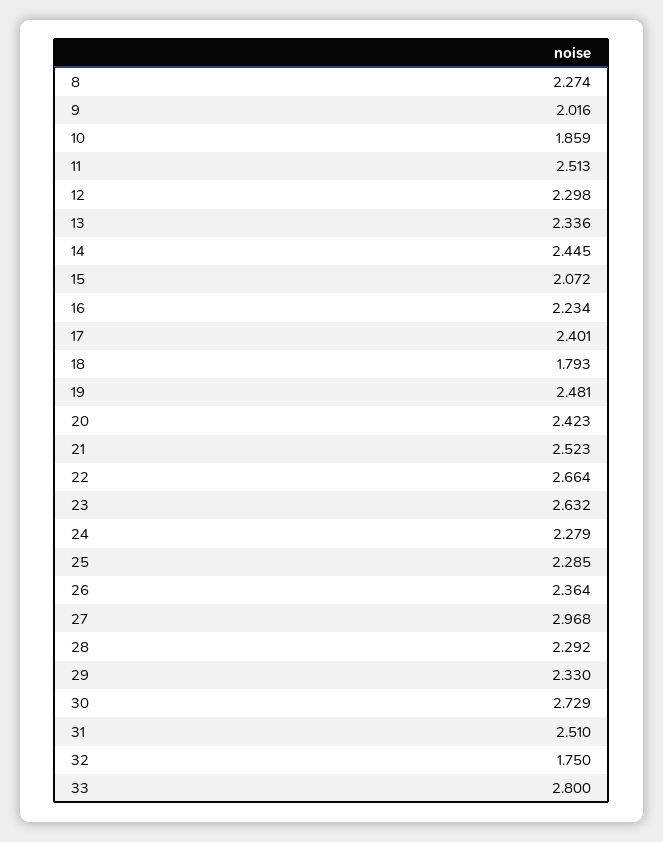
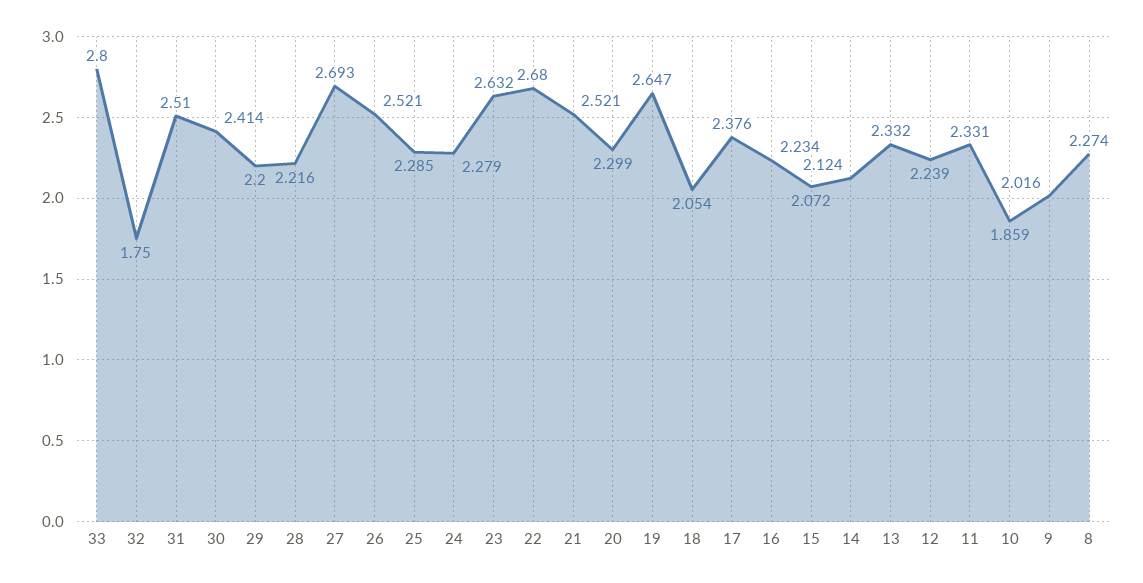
  {
    "8": 2.274,
    "9": 2.016,
    "10": 1.859,
-   "11": 2.513,
+   "11": 2.331,
-   "12": 2.298,
+   "12": 2.239,
-   "13": 2.336,
+   "13": 2.332,
-   "14": 2.445,
+   "14": 2.124,
    "15": 2.072,
    "16": 2.234,
-   "17": 2.401,
+   "17": 2.376,
-   "18": 1.793,
+   "18": 2.054,
-   "19": 2.481,
+   "19": 2.647,
-   "20": 2.423,
+   "20": 2.299,
-   "21": 2.523,
+   "21": 2.521,
-   "22": 2.664,
+   "22": 2.68,
    "23": 2.632,
    "24": 2.279,
    "25": 2.285,
-   "26": 2.364,
+   "26": 2.521,
-   "27": 2.968,
+   "27": 2.693,
-   "28": 2.292,
+   "28": 2.216,
-   "29": 2.33,
+   "29": 2.2,
-   "30": 2.729,
+   "30": 2.414,
    "31": 2.51,
    "32": 1.75,
    "33": 2.8
  }

